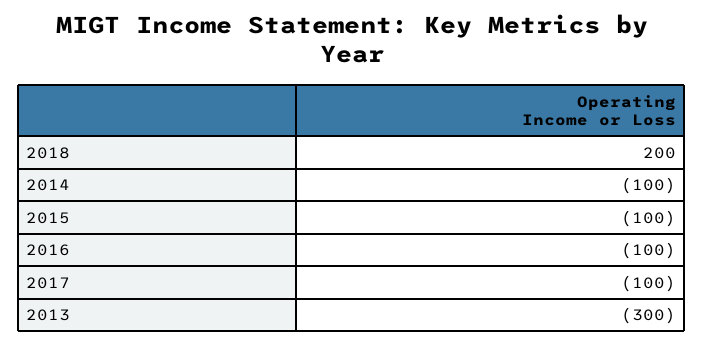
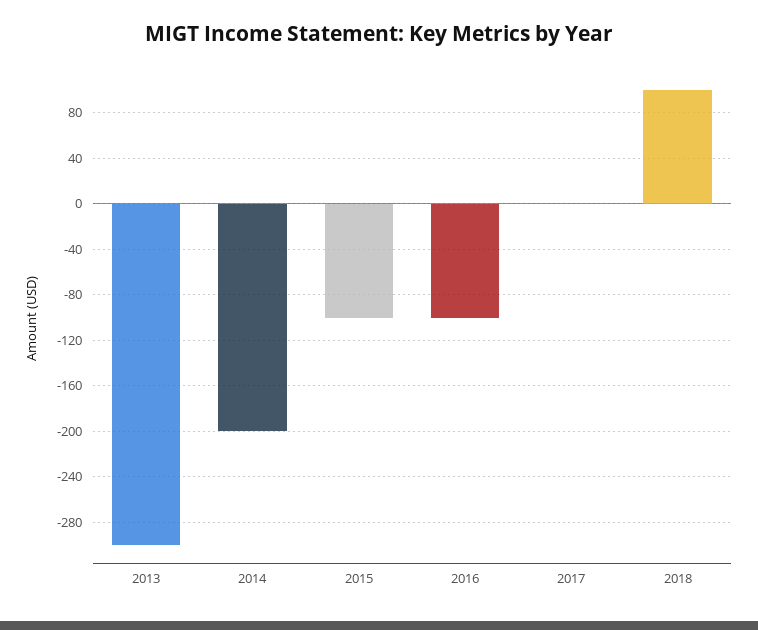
  {
-   "2018": 200,
+   "2018": 100,
-   "2014": -100,
+   "2014": -200,
    "2015": -100,
    "2016": -100,
-   "2017": -100,
+   "2017": 0,
    "2013": -300
  }

